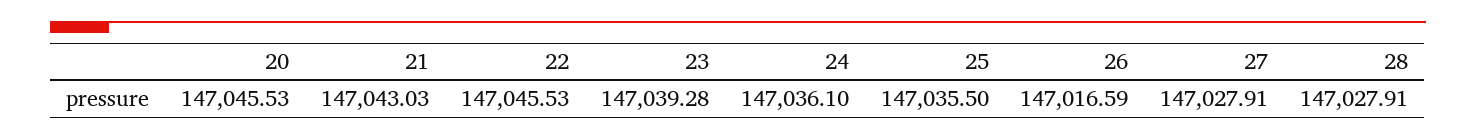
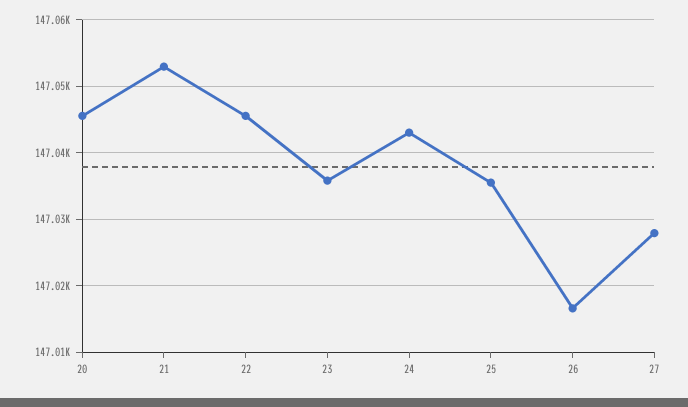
  {
    "20": 147045.53,
-   "21": 147043.03,
+   "21": 147053,
    "22": 147045.53,
-   "23": 147039.28,
+   "23": 147036,
-   "24": 147036.1,
+   "24": 147043,
    "25": 147035.5,
    "26": 147016.59,
-   "27": 147027.91,
+   "27": 147027.91
-   "28": 147027.91
  }

